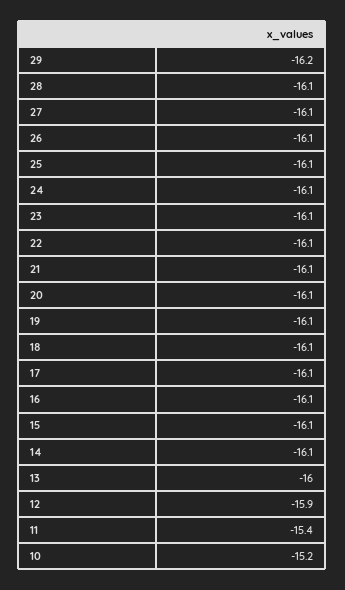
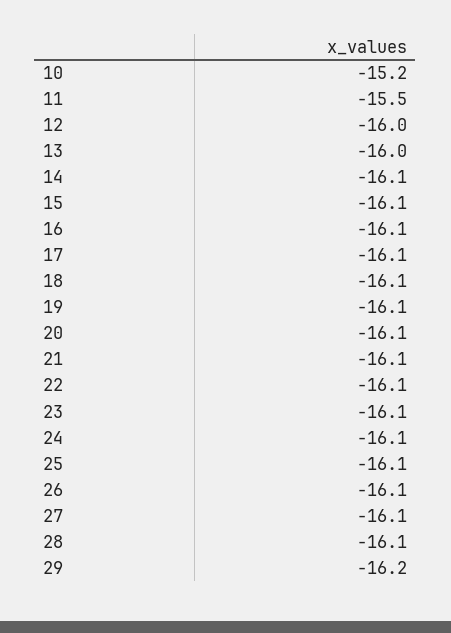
  {
    "29": -16.2,
    "28": -16.1,
    "27": -16.1,
    "26": -16.1,
    "25": -16.1,
    "24": -16.1,
    "23": -16.1,
    "22": -16.1,
    "21": -16.1,
    "20": -16.1,
    "19": -16.1,
    "18": -16.1,
    "17": -16.1,
    "16": -16.1,
    "15": -16.1,
    "14": -16.1,
    "13": -16,
-   "12": -15.9,
+   "12": -16,
-   "11": -15.4,
+   "11": -15.5,
    "10": -15.2
  }

